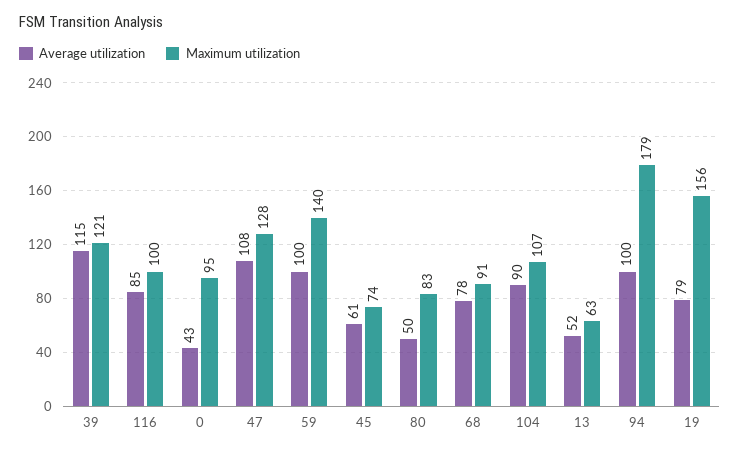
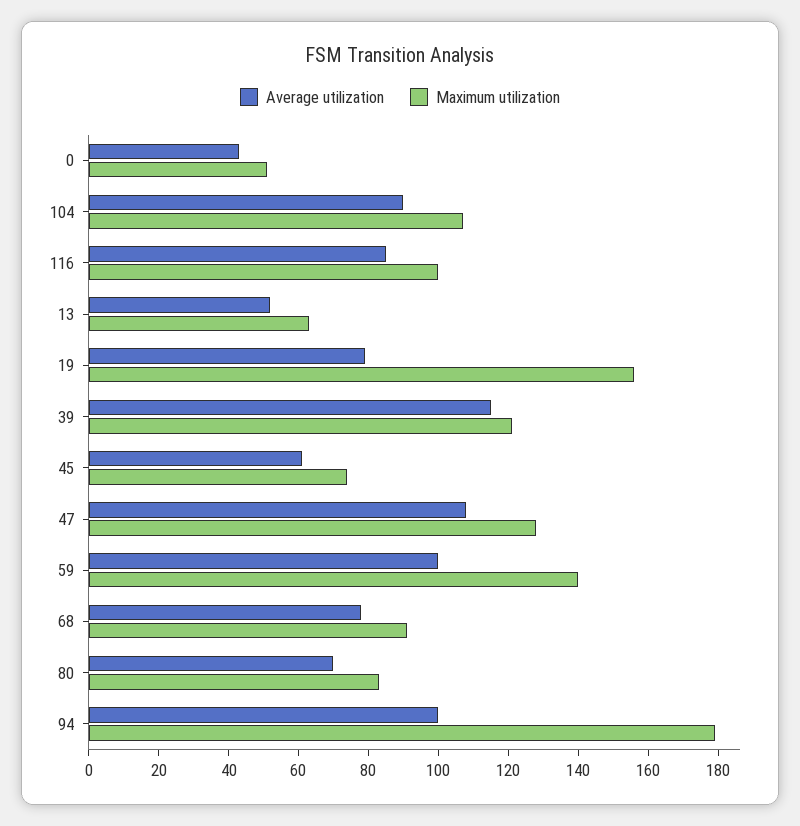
  {
    "Average utilization": {
      "39": 115,
      "116": 85,
      "0": 43,
      "47": 108,
      "59": 100,
      "45": 61,
-     "80": 50,
+     "80": 70,
      "68": 78,
      "104": 90,
      "13": 52,
      "94": 100,
      "19": 79
    },
    "Maximum utilization": {
      "39": 121,
      "116": 100,
-     "0": 95,
+     "0": 50,
      "47": 128,
      "59": 140,
      "45": 74,
      "80": 83,
      "68": 91,
      "104": 107,
      "13": 63,
      "94": 179,
      "19": 156
    }
  }

